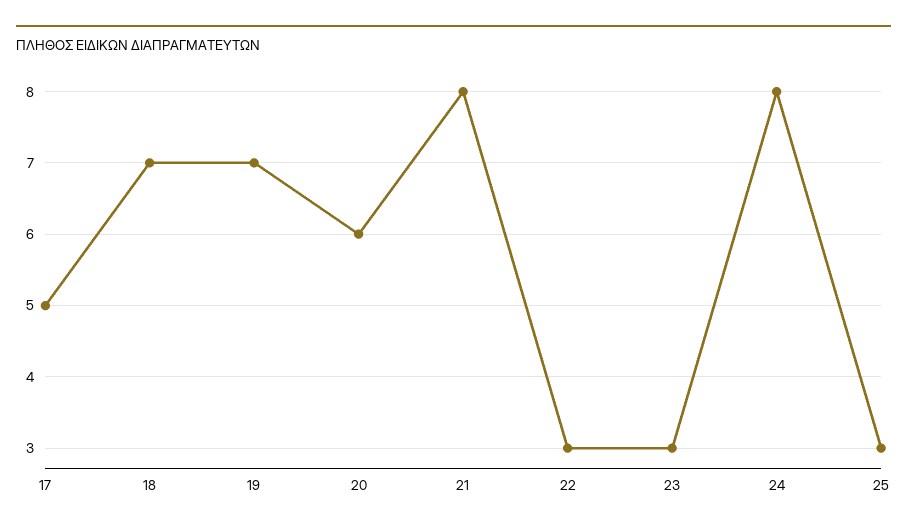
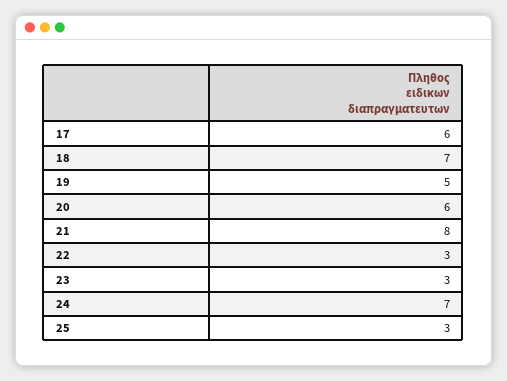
  {
-   "17": 5,
+   "17": 6,
    "18": 7,
-   "19": 7,
+   "19": 5,
    "20": 6,
    "21": 8,
    "22": 3,
    "23": 3,
-   "24": 8,
+   "24": 7,
    "25": 3
  }

